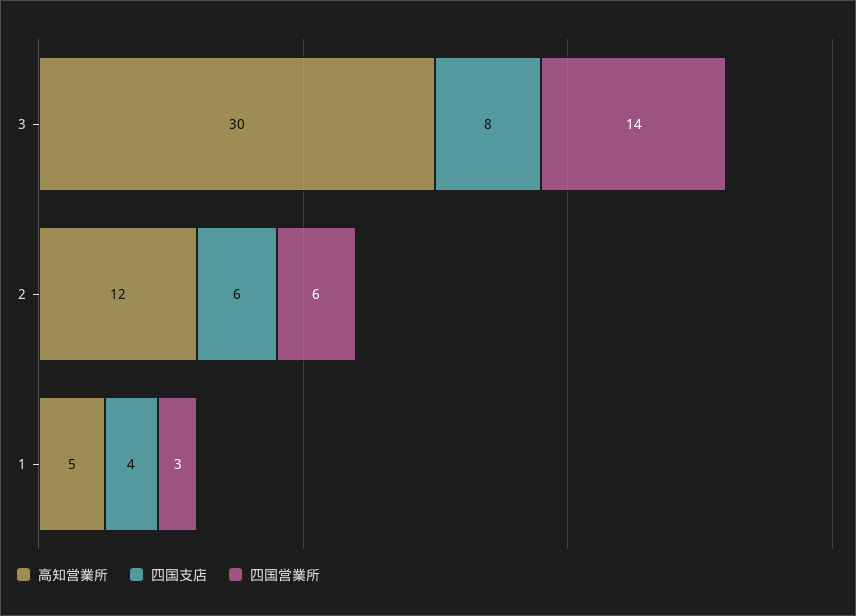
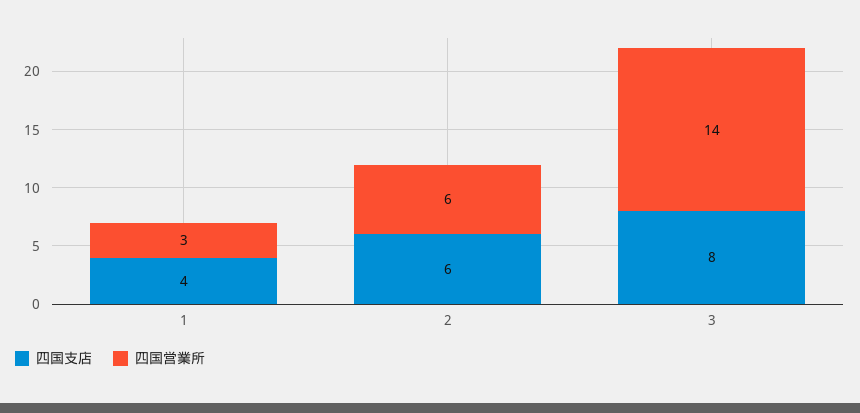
  {
-   "高知営業所": {
-     "3": 30,
-     "2": 12,
-     "1": 5
-   },
    "四国支店": {
      "3": 8,
      "2": 6,
      "1": 4
    },
    "四国営業所": {
      "3": 14,
      "2": 6,
      "1": 3
    }
  }

